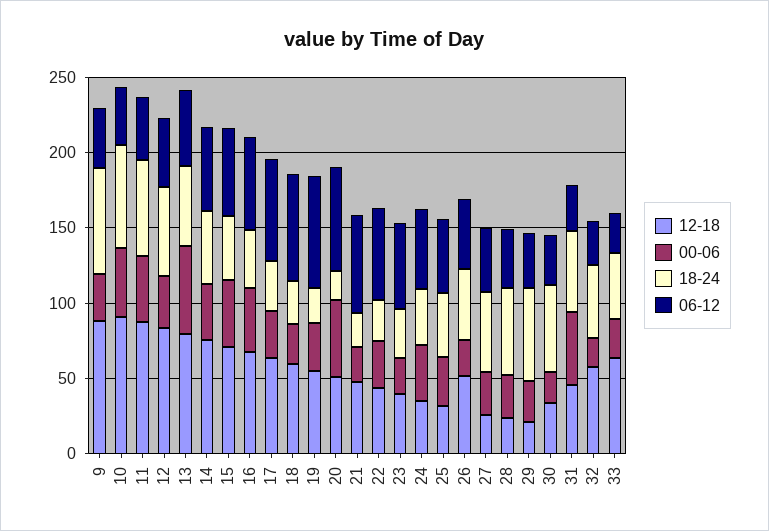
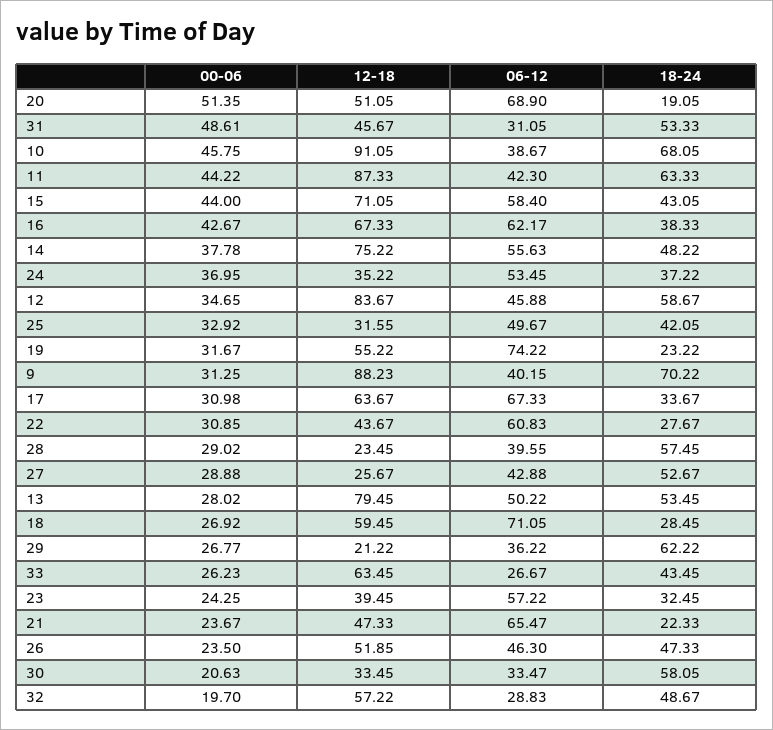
  {
    "12-18": {
      "9": 88.23,
      "10": 91.05,
      "11": 87.33,
      "12": 83.67,
      "13": 79.45,
      "14": 75.22,
      "15": 71.05,
      "16": 67.33,
      "17": 63.67,
      "18": 59.45,
      "19": 55.22,
      "20": 51.05,
      "21": 47.33,
      "22": 43.67,
      "23": 39.45,
      "24": 35.22,
      "25": 31.55,
      "26": 51.85,
      "27": 25.67,
      "28": 23.45,
      "29": 21.22,
      "30": 33.45,
      "31": 45.67,
      "32": 57.22,
      "33": 63.45
    },
    "00-06": {
      "9": 31.25,
      "10": 45.75,
      "11": 44.22,
      "12": 34.65,
-     "13": 60,
+     "13": 28.02,
      "14": 37.78,
      "15": 44,
      "16": 42.67,
      "17": 30.98,
      "18": 26.92,
      "19": 31.67,
      "20": 51.35,
      "21": 23.67,
      "22": 30.85,
      "23": 24.25,
      "24": 36.95,
      "25": 32.92,
      "26": 23.5,
      "27": 28.88,
      "28": 29.02,
      "29": 26.77,
      "30": 20.63,
      "31": 48.61,
      "32": 19.7,
      "33": 26.23
    },
    "18-24": {
      "9": 70.22,
      "10": 68.05,
      "11": 63.33,
      "12": 58.67,
      "13": 53.45,
      "14": 48.22,
      "15": 43.05,
      "16": 38.33,
      "17": 33.67,
      "18": 28.45,
      "19": 23.22,
      "20": 19.05,
      "21": 22.33,
      "22": 27.67,
      "23": 32.45,
      "24": 37.22,
      "25": 42.05,
      "26": 47.33,
      "27": 52.67,
      "28": 57.45,
      "29": 62.22,
      "30": 58.05,
      "31": 53.33,
      "32": 48.67,
      "33": 43.45
    },
    "06-12": {
      "9": 40.15,
      "10": 38.67,
      "11": 42.3,
      "12": 45.88,
      "13": 50.22,
      "14": 55.63,
      "15": 58.4,
      "16": 62.17,
      "17": 67.33,
      "18": 71.05,
      "19": 74.22,
      "20": 68.9,
      "21": 65.47,
      "22": 60.83,
      "23": 57.22,
      "24": 53.45,
      "25": 49.67,
      "26": 46.3,
      "27": 42.88,
      "28": 39.55,
      "29": 36.22,
      "30": 33.47,
      "31": 31.05,
      "32": 28.83,
      "33": 26.67
    }
  }

